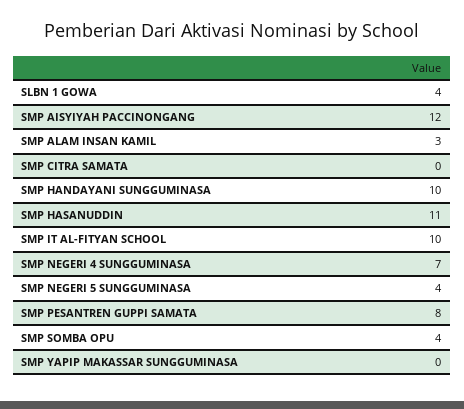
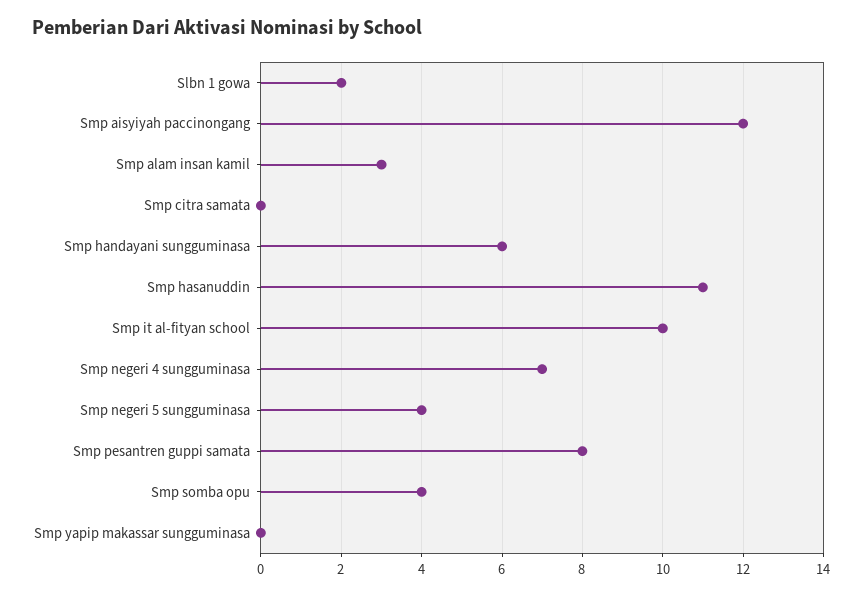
  {
-   "SLBN 1 GOWA": 4,
+   "SLBN 1 GOWA": 2,
    "SMP AISYIYAH PACCINONGANG": 12,
    "SMP ALAM INSAN KAMIL": 3,
    "SMP CITRA SAMATA": 0,
-   "SMP HANDAYANI SUNGGUMINASA": 10,
+   "SMP HANDAYANI SUNGGUMINASA": 6,
    "SMP HASANUDDIN": 11,
    "SMP IT AL-FITYAN SCHOOL": 10,
    "SMP NEGERI 4 SUNGGUMINASA": 7,
    "SMP NEGERI 5 SUNGGUMINASA": 4,
    "SMP PESANTREN GUPPI SAMATA": 8,
    "SMP SOMBA OPU": 4,
    "SMP YAPIP MAKASSAR SUNGGUMINASA": 0
  }

